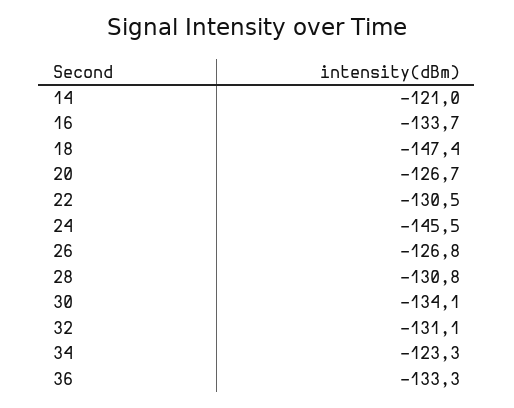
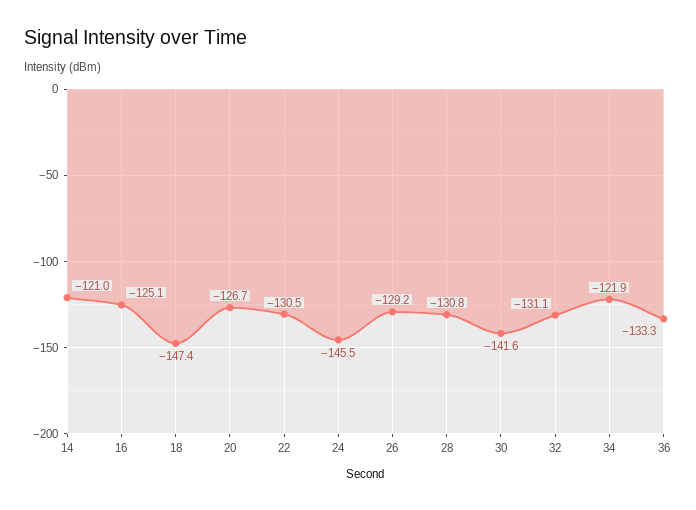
  {
    "14": -121,
-   "16": -133.7,
+   "16": -125.1,
    "18": -147.4,
    "20": -126.7,
    "22": -130.5,
    "24": -145.5,
-   "26": -126.8,
+   "26": -129.2,
    "28": -130.8,
-   "30": -134.1,
+   "30": -141.6,
    "32": -131.1,
-   "34": -123.3,
+   "34": -121.9,
    "36": -133.3
  }

